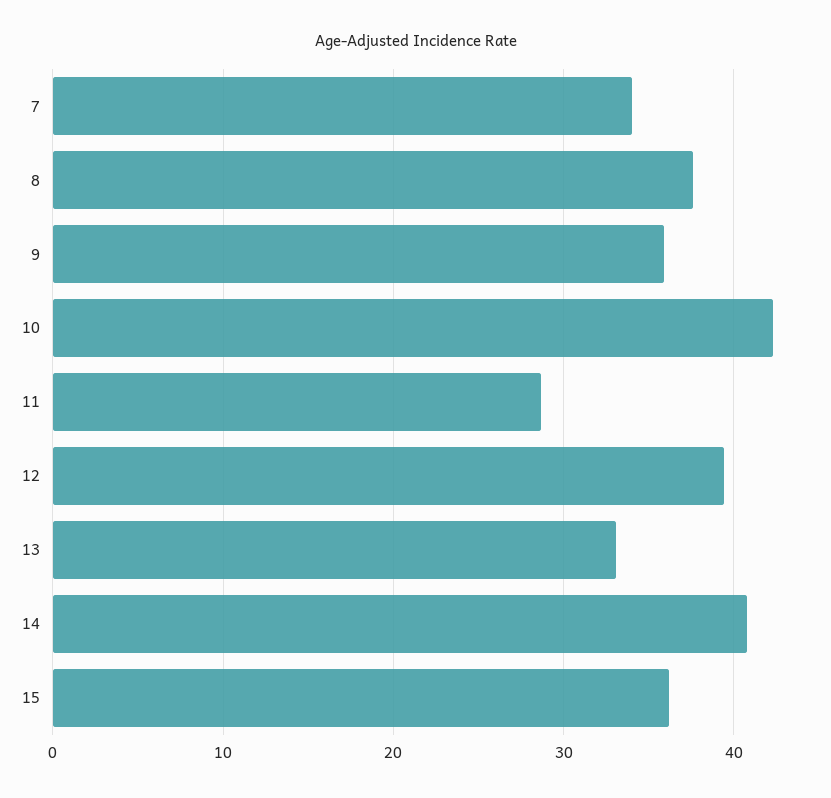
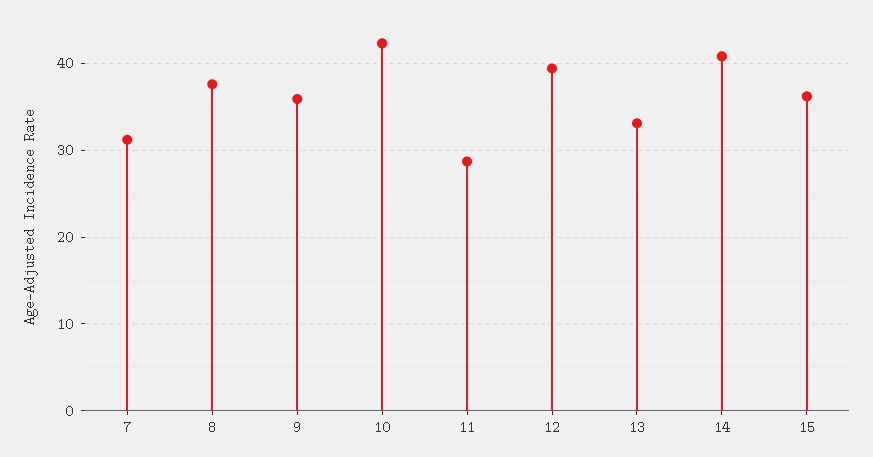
  {
-   "7": 34,
+   "7": 31,
    "8": 38,
    "9": 36,
    "10": 42,
    "11": 29,
    "12": 39,
    "13": 33,
    "14": 41,
    "15": 36
  }

